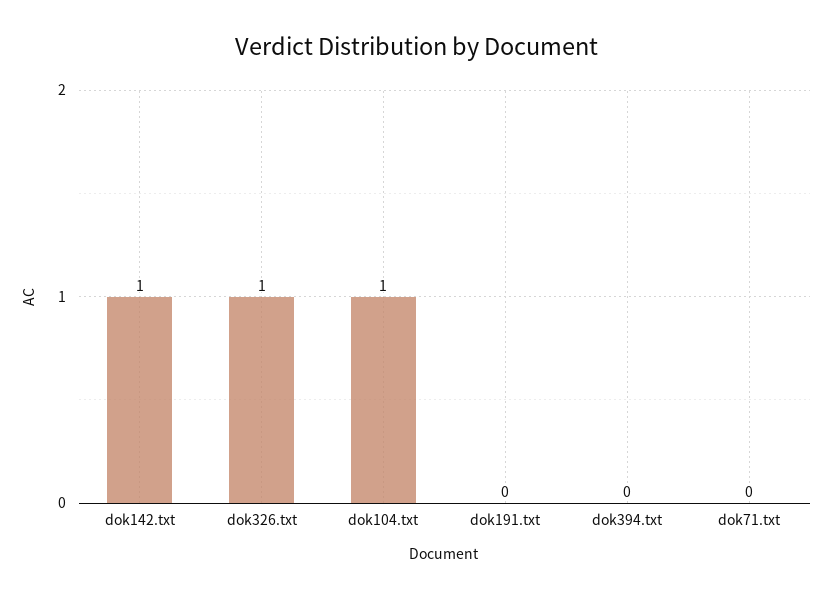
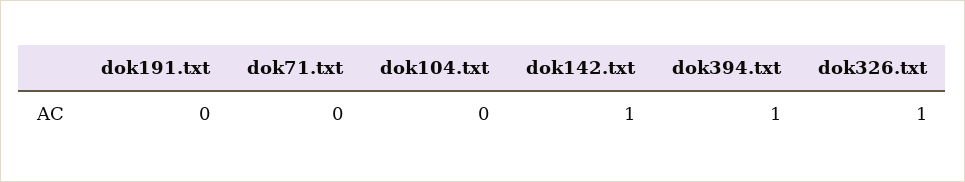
  {
    "dok142.txt": 1,
    "dok326.txt": 1,
-   "dok104.txt": 1,
+   "dok104.txt": 0,
    "dok191.txt": 0,
-   "dok394.txt": 0,
+   "dok394.txt": 1,
    "dok71.txt": 0
  }

